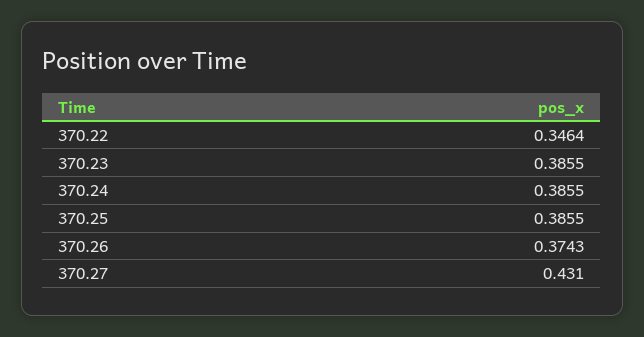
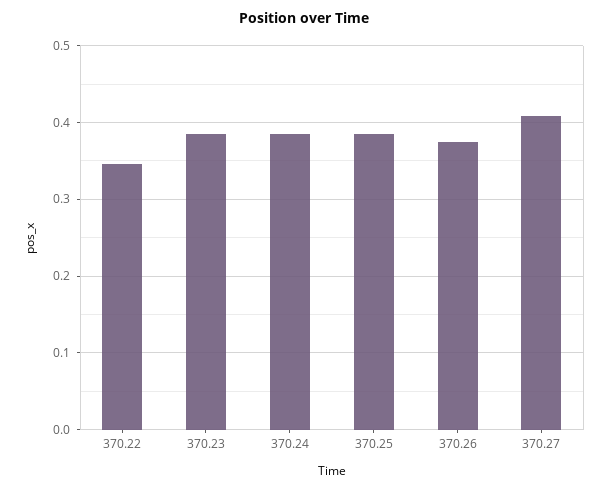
  {
    "370.22": 0.3464,
    "370.23": 0.3855,
    "370.24": 0.3855,
    "370.25": 0.3855,
    "370.26": 0.3743,
-   "370.27": 0.431
+   "370.27": 0.41
  }

